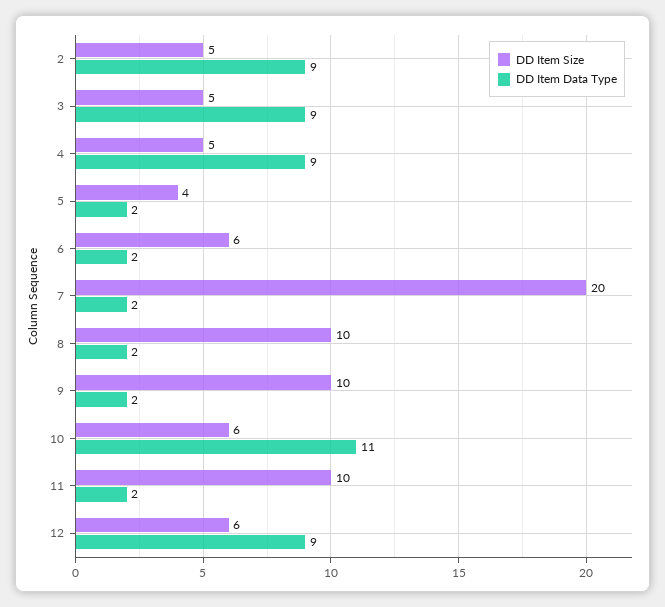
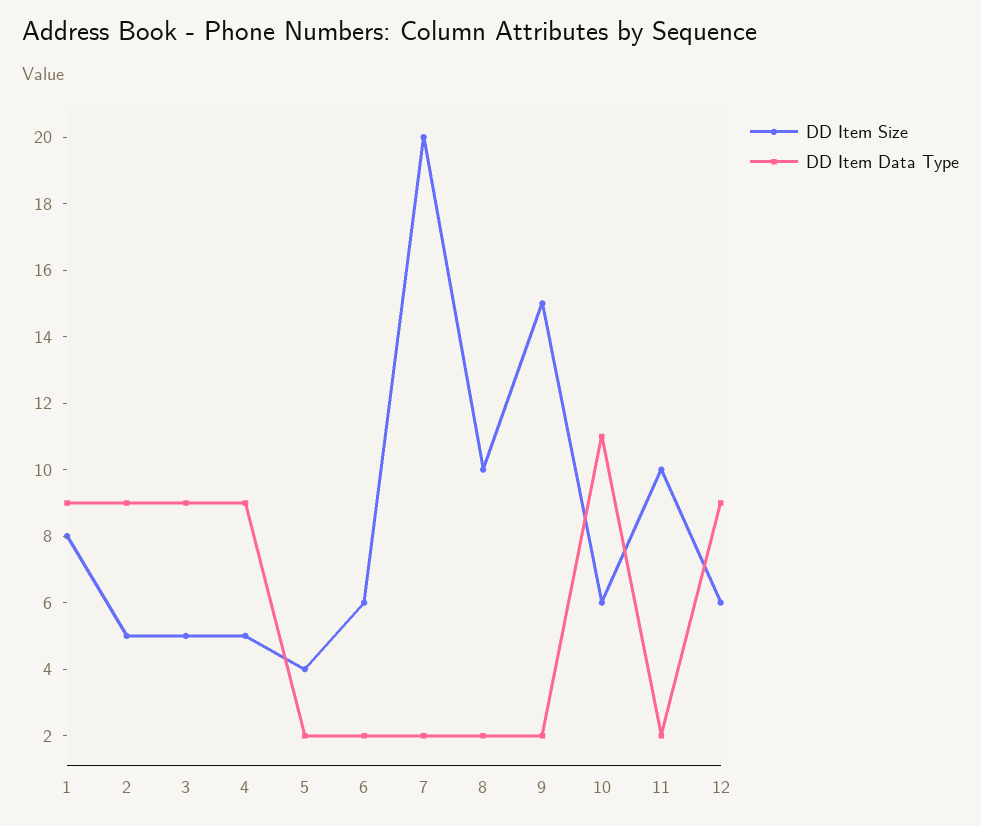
  {
    "DD Item Size": {
      "2": 5,
      "3": 5,
      "4": 5,
      "5": 4,
      "6": 6,
      "7": 20,
      "8": 10,
-     "9": 10,
+     "9": 15,
      "10": 6,
      "11": 10,
-     "12": 6
+     "12": 6,
+     "1": 8
    },
    "DD Item Data Type": {
      "2": 9,
      "3": 9,
      "4": 9,
      "5": 2,
      "6": 2,
      "7": 2,
      "8": 2,
      "9": 2,
      "10": 11,
      "11": 2,
-     "12": 9
+     "12": 9,
+     "1": 9
    }
  }

